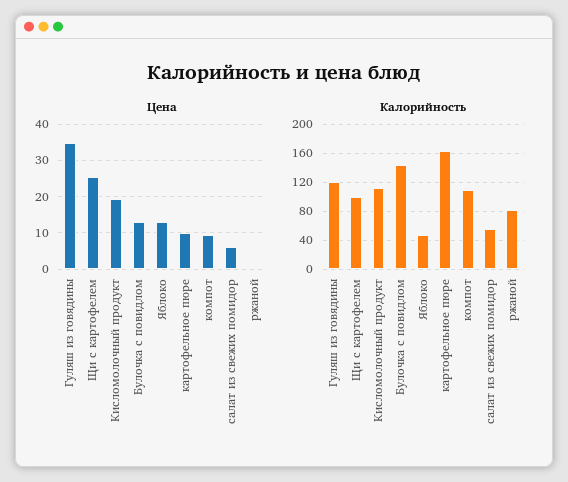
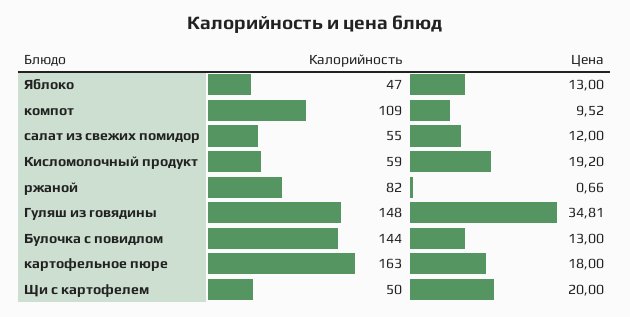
  {
    "Цена": {
      "Гуляш из говядины": 34.81,
-     "Щи с картофелем": 26,
+     "Щи с картофелем": 20,
      "Кисломолочный продукт": 19.2,
      "Булочка с повидлом": 13,
      "Яблоко": 13,
-     "картофельное пюре": 10,
+     "картофельное пюре": 18,
      "компот": 9.52,
-     "салат из свежих помидор": 6,
+     "салат из свежих помидор": 12,
      "ржаной": 0.66
    },
    "Калорийность": {
-     "Гуляш из говядины": 120,
+     "Гуляш из говядины": 148,
-     "Щи с картофелем": 100,
+     "Щи с картофелем": 50,
-     "Кисломолочный продукт": 110,
+     "Кисломолочный продукт": 59,
      "Булочка с повидлом": 144,
      "Яблоко": 47,
      "картофельное пюре": 163,
      "компот": 109,
      "салат из свежих помидор": 55,
      "ржаной": 82
    }
  }

